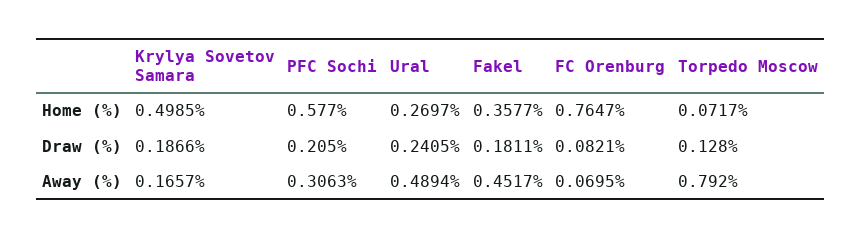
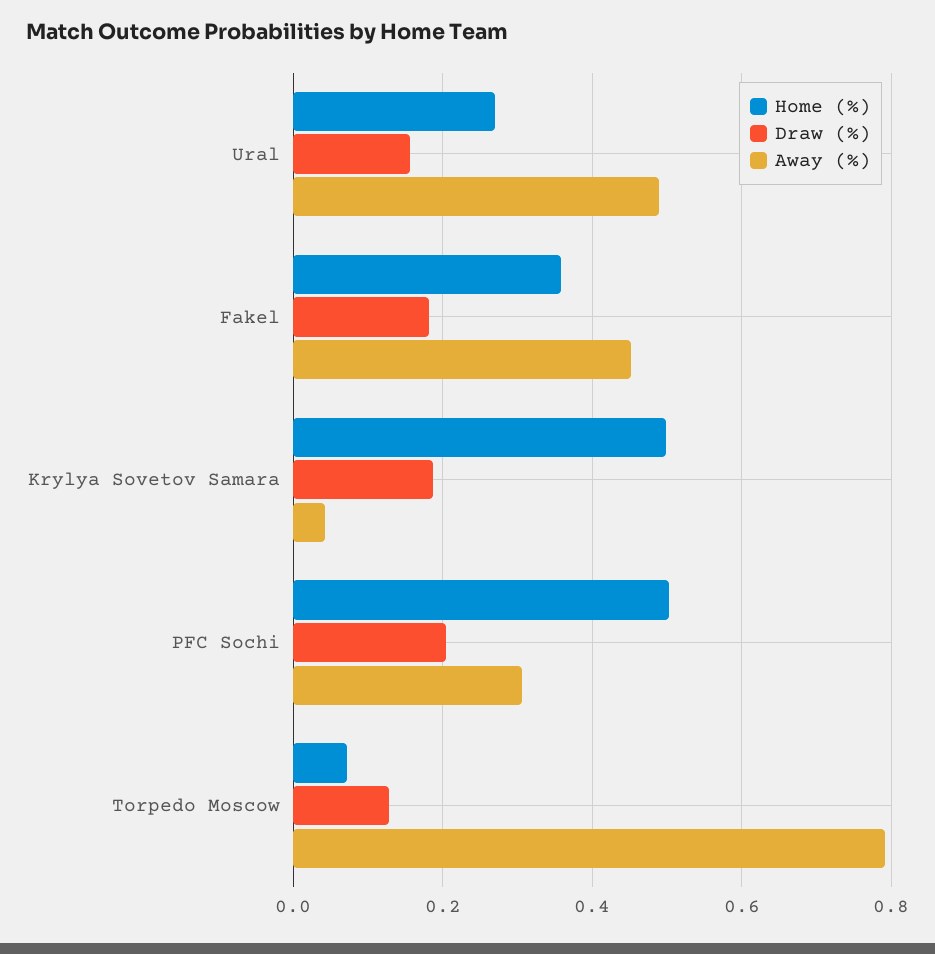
  {
    "Home (%)": {
      "Krylya Sovetov Samara": 0.4985,
-     "PFC Sochi": 0.577,
+     "PFC Sochi": 0.5,
      "Ural": 0.2697,
      "Fakel": 0.3577,
-     "FC Orenburg": 0.7647,
      "Torpedo Moscow": 0.0717
    },
    "Draw (%)": {
      "Krylya Sovetov Samara": 0.1866,
      "PFC Sochi": 0.205,
-     "Ural": 0.2405,
+     "Ural": 0.16,
      "Fakel": 0.1811,
-     "FC Orenburg": 0.0821,
      "Torpedo Moscow": 0.128
    },
    "Away (%)": {
-     "Krylya Sovetov Samara": 0.1657,
+     "Krylya Sovetov Samara": 0.04,
      "PFC Sochi": 0.3063,
      "Ural": 0.4894,
      "Fakel": 0.4517,
-     "FC Orenburg": 0.0695,
      "Torpedo Moscow": 0.792
    }
  }

